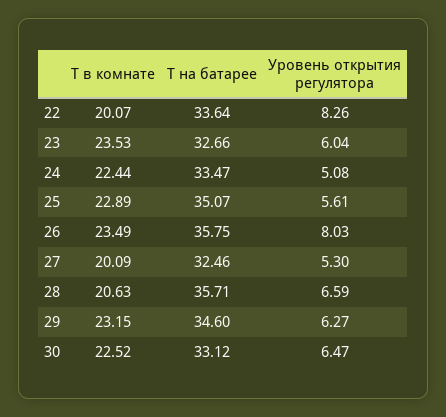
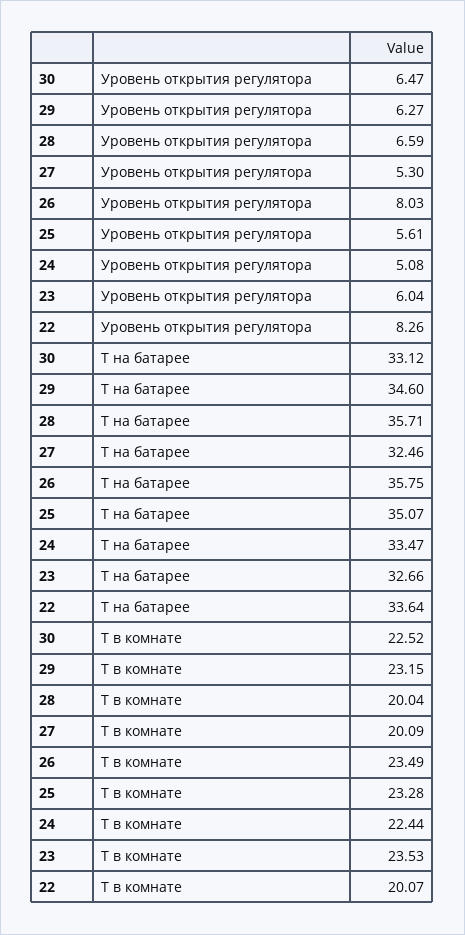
  {
    "T в комнате": {
      "22": 20.07,
      "23": 23.53,
      "24": 22.44,
-     "25": 22.89,
+     "25": 23.28,
      "26": 23.49,
      "27": 20.09,
-     "28": 20.63,
+     "28": 20.04,
      "29": 23.15,
      "30": 22.52
    },
    "T на батарее": {
      "22": 33.64,
      "23": 32.66,
      "24": 33.47,
      "25": 35.07,
      "26": 35.75,
      "27": 32.46,
      "28": 35.71,
      "29": 34.6,
      "30": 33.12
    },
    "Уровень открытия регулятора": {
      "22": 8.26,
      "23": 6.04,
      "24": 5.08,
      "25": 5.61,
      "26": 8.03,
      "27": 5.3,
      "28": 6.59,
      "29": 6.27,
      "30": 6.47
    }
  }

